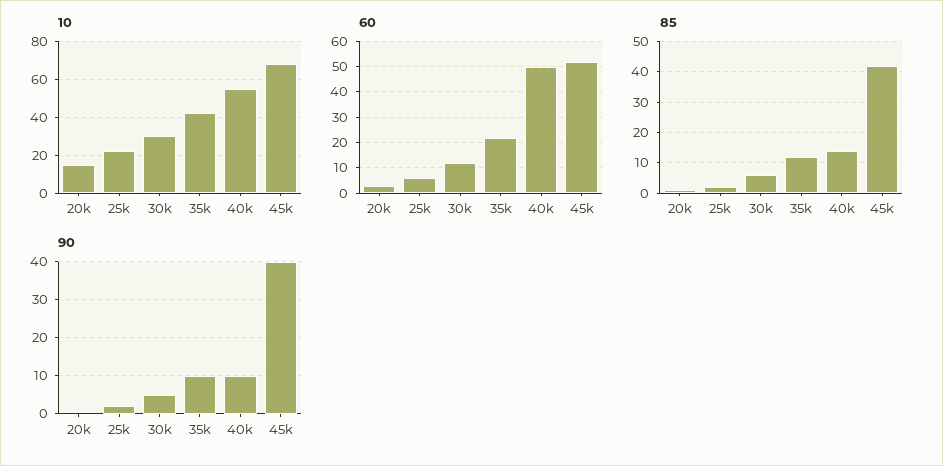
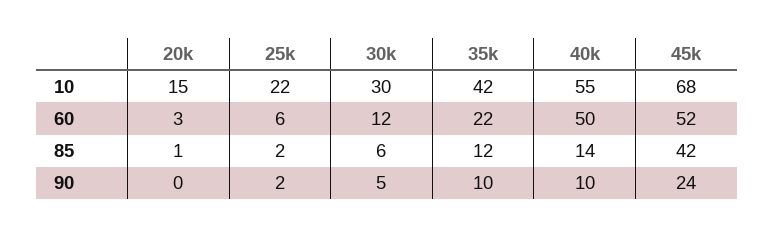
  {
    "10": {
      "20k": 15,
      "25k": 22,
      "30k": 30,
      "35k": 42,
      "40k": 55,
      "45k": 68
    },
    "60": {
      "20k": 3,
      "25k": 6,
      "30k": 12,
      "35k": 22,
      "40k": 50,
      "45k": 52
    },
    "85": {
      "20k": 1,
      "25k": 2,
      "30k": 6,
      "35k": 12,
      "40k": 14,
      "45k": 42
    },
    "90": {
      "20k": 0,
      "25k": 2,
      "30k": 5,
      "35k": 10,
      "40k": 10,
-     "45k": 40
+     "45k": 24
    }
  }

